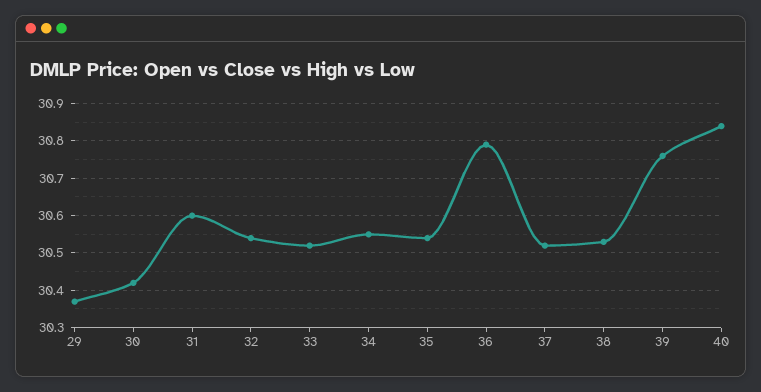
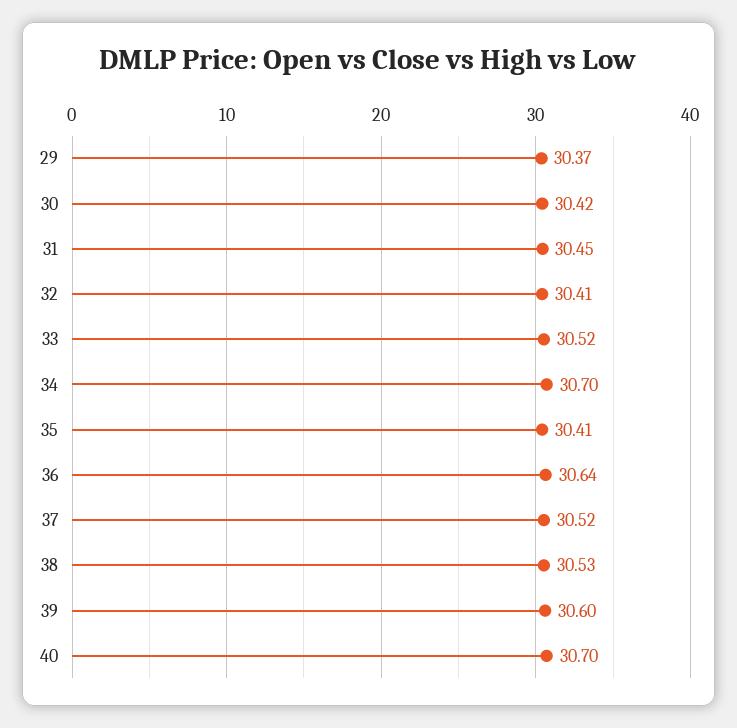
  {
    "29": 30.37,
    "30": 30.42,
-   "31": 30.6,
+   "31": 30.45,
-   "32": 30.55,
+   "32": 30.41,
    "33": 30.52,
-   "34": 30.55,
+   "34": 30.7,
-   "35": 30.55,
+   "35": 30.41,
-   "36": 30.8,
+   "36": 30.64,
    "37": 30.52,
    "38": 30.53,
-   "39": 30.75,
+   "39": 30.6,
-   "40": 30.85
+   "40": 30.7
  }

